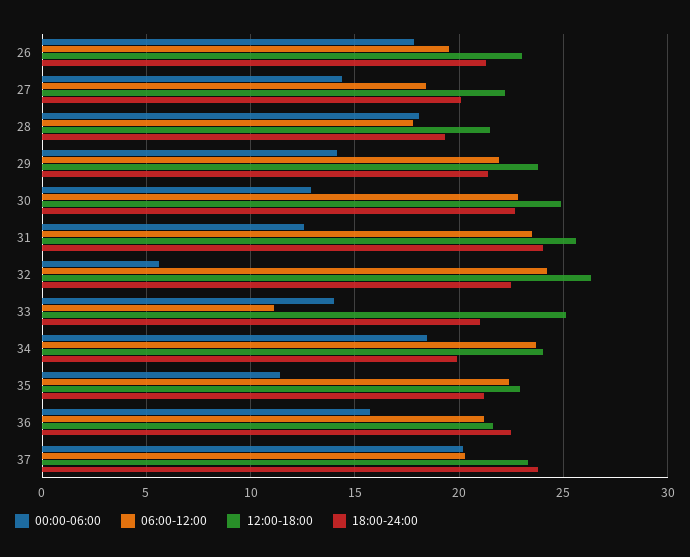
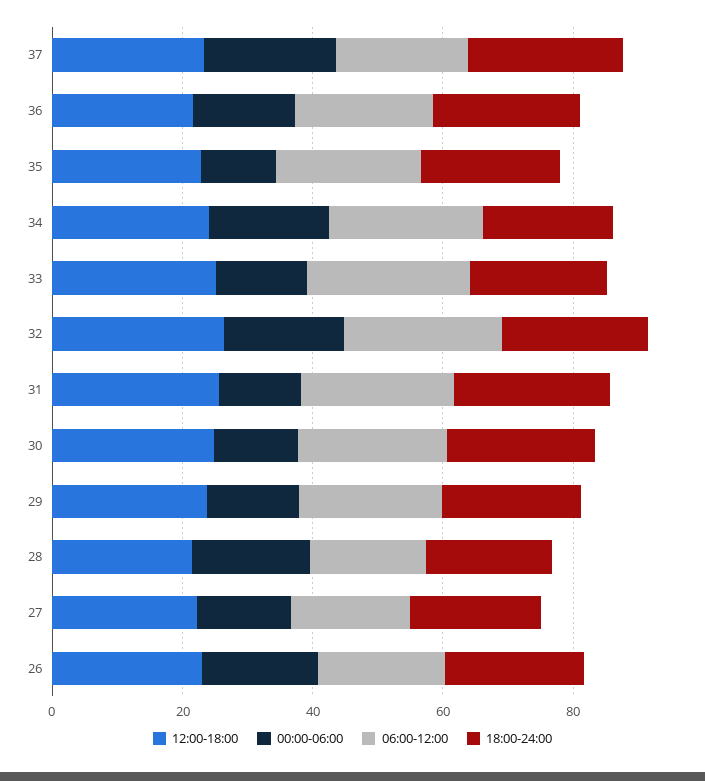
  {
    "00:00-06:00": {
      "26": 18,
      "27": 14.5,
      "28": 18,
      "29": 14,
      "30": 13,
      "31": 12.5,
-     "32": 5.5,
+     "32": 20,
      "33": 14,
      "34": 18.5,
      "35": 11.5,
      "36": 15.5,
      "37": 20
    },
    "06:00-12:00": {
      "26": 19.5,
      "27": 18.5,
      "28": 18,
      "29": 22,
      "30": 23,
      "31": 23.5,
      "32": 24,
-     "33": 11,
+     "33": 25,
      "34": 23.5,
      "35": 22.5,
      "36": 21,
      "37": 20.5
    },
    "12:00-18:00": {
      "26": 23,
      "27": 22,
      "28": 21.5,
      "29": 24,
      "30": 25,
      "31": 25.5,
      "32": 26.5,
      "33": 25,
      "34": 24,
      "35": 23,
      "36": 21.5,
      "37": 23.5
    },
    "18:00-24:00": {
      "26": 21.5,
      "27": 20,
      "28": 19.5,
      "29": 21.5,
      "30": 22.5,
      "31": 24,
      "32": 22.5,
      "33": 21,
      "34": 20,
      "35": 21,
      "36": 22.5,
      "37": 24
    }
  }

